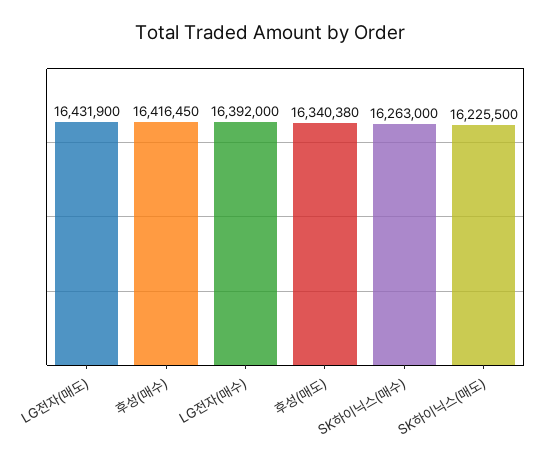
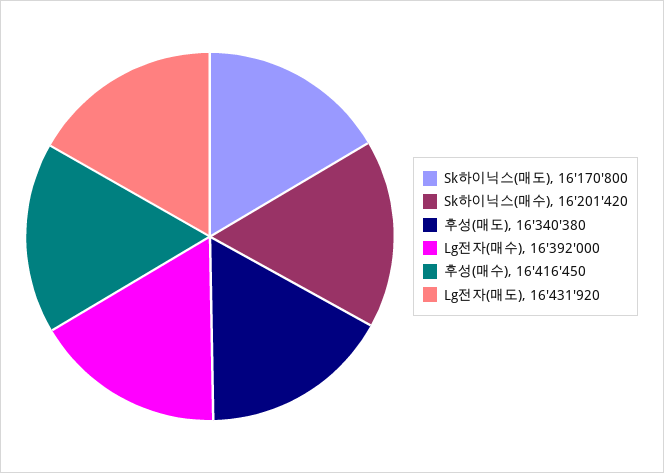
  {
-   "LG전자(매도)": 16431900,
+   "LG전자(매도)": 16431920,
    "후성(매수)": 16416450,
    "LG전자(매수)": 16392000,
    "후성(매도)": 16340380,
-   "SK하이닉스(매수)": 16263000,
+   "SK하이닉스(매수)": 16201420,
-   "SK하이닉스(매도)": 16225500
+   "SK하이닉스(매도)": 16170800
  }

